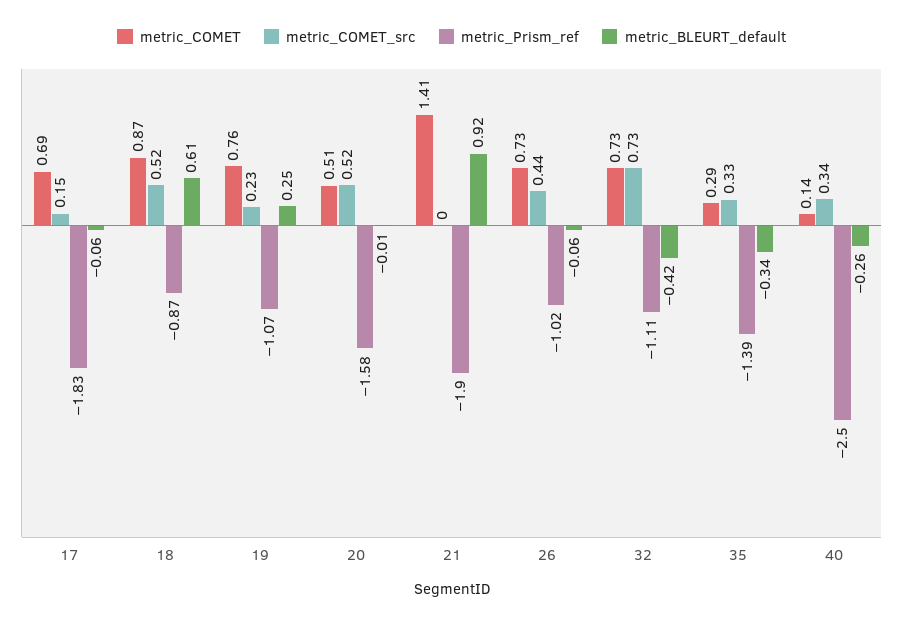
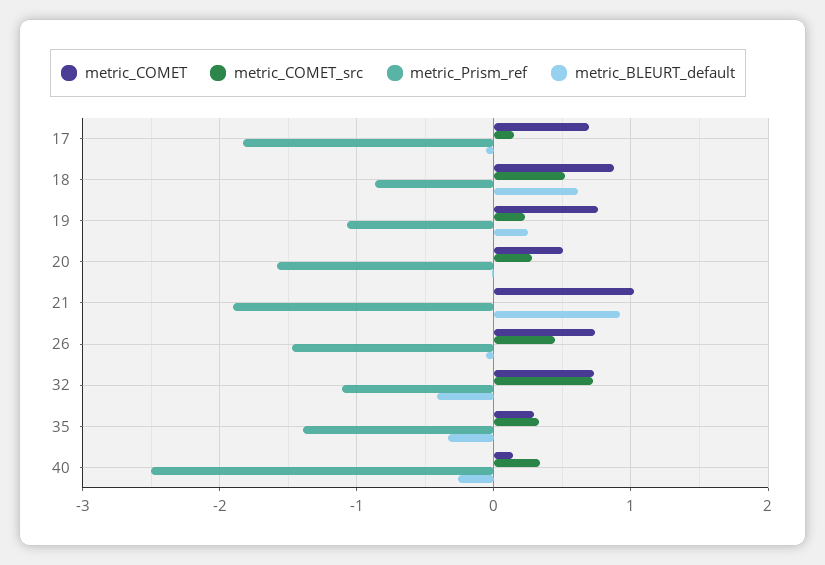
  {
    "metric_COMET": {
      "17": 0.69,
      "18": 0.87,
      "19": 0.76,
      "20": 0.51,
-     "21": 1.41,
+     "21": 1,
      "26": 0.73,
      "32": 0.73,
      "35": 0.29,
      "40": 0.14
    },
    "metric_COMET_src": {
      "17": 0.15,
      "18": 0.52,
      "19": 0.23,
-     "20": 0.52,
+     "20": 0.3,
      "21": 0,
      "26": 0.44,
      "32": 0.73,
      "35": 0.33,
      "40": 0.34
    },
    "metric_Prism_ref": {
      "17": -1.83,
      "18": -0.87,
      "19": -1.07,
      "20": -1.58,
      "21": -1.9,
-     "26": -1.02,
+     "26": -1.5,
      "32": -1.11,
      "35": -1.39,
      "40": -2.5
    },
    "metric_BLEURT_default": {
      "17": -0.06,
      "18": 0.61,
      "19": 0.25,
      "20": -0.01,
      "21": 0.92,
      "26": -0.06,
      "32": -0.42,
      "35": -0.34,
      "40": -0.26
    }
  }

